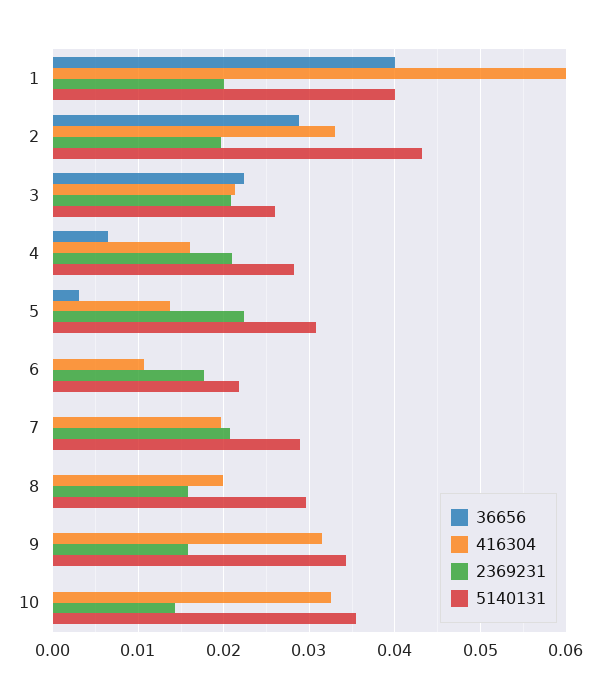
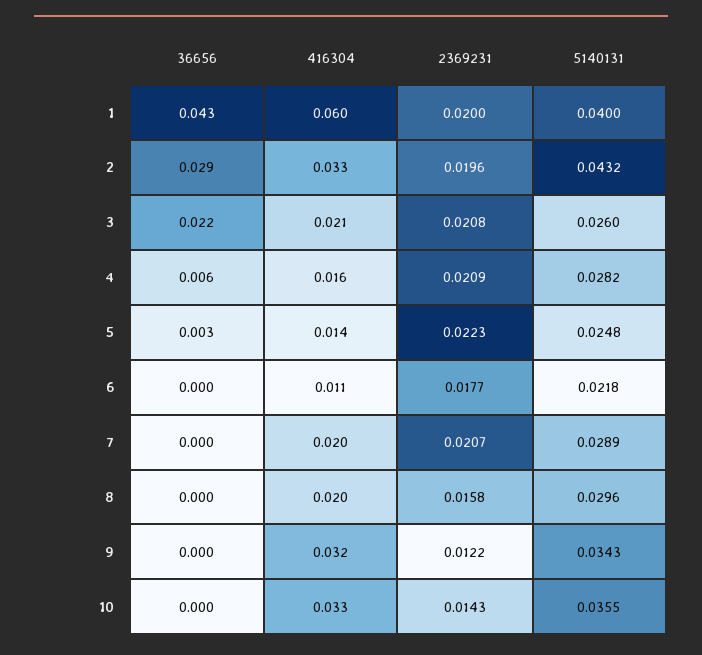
  {
    "36656": {
-     "1": 0.04,
+     "1": 0.043,
      "2": 0.029,
      "3": 0.022,
      "4": 0.006,
      "5": 0.003,
      "6": 0,
      "7": 0,
      "8": 0,
      "9": 0,
      "10": 0
    },
    "416304": {
      "1": 0.06,
      "2": 0.033,
      "3": 0.021,
      "4": 0.016,
      "5": 0.014,
      "6": 0.011,
      "7": 0.02,
      "8": 0.02,
      "9": 0.032,
      "10": 0.033
    },
    "2369231": {
      "1": 0.02,
      "2": 0.0196,
      "3": 0.0208,
      "4": 0.0209,
      "5": 0.0223,
      "6": 0.0177,
      "7": 0.0207,
      "8": 0.0158,
-     "9": 0.016,
+     "9": 0.0122,
      "10": 0.0143
    },
    "5140131": {
      "1": 0.04,
      "2": 0.0432,
      "3": 0.026,
      "4": 0.0282,
-     "5": 0.031,
+     "5": 0.0248,
      "6": 0.0218,
      "7": 0.0289,
      "8": 0.0296,
      "9": 0.0343,
      "10": 0.0355
    }
  }

